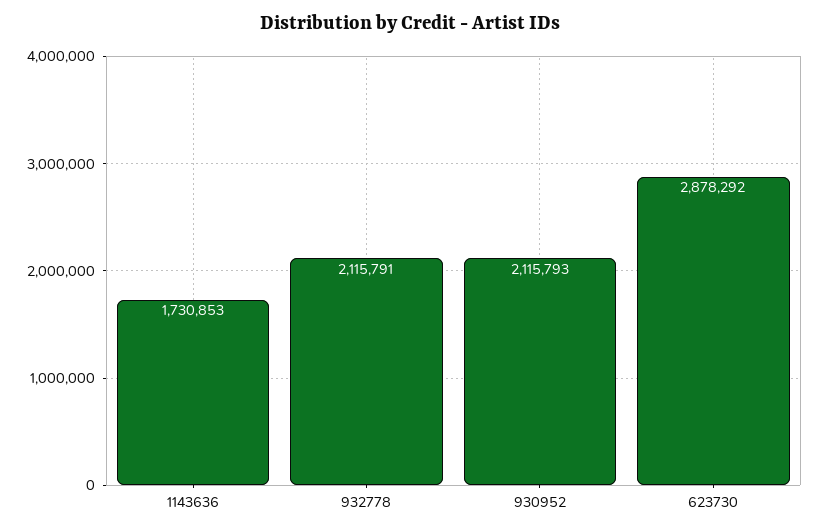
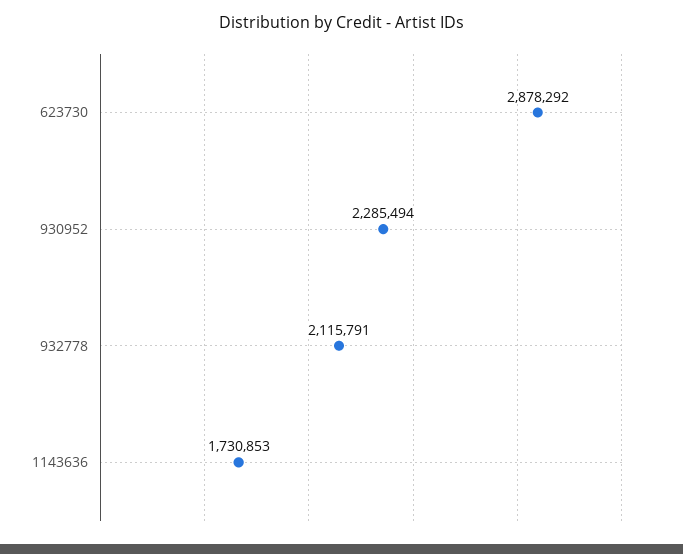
  {
    "1143636": 1730853,
    "932778": 2115791,
-   "930952": 2115793,
+   "930952": 2285494,
    "623730": 2878292
  }

